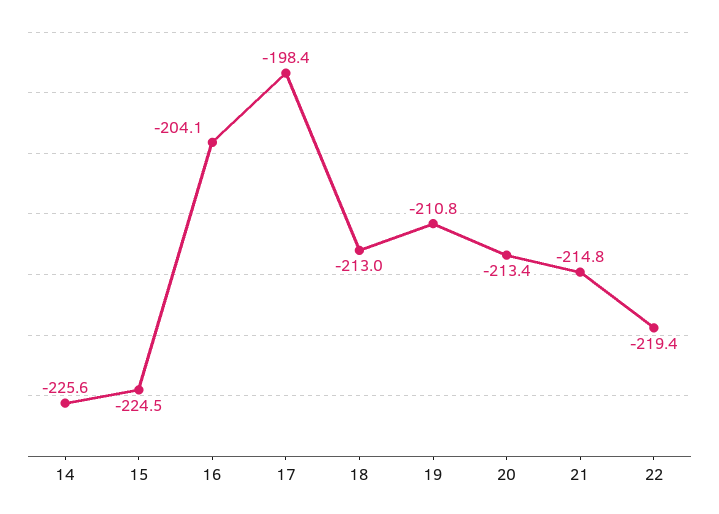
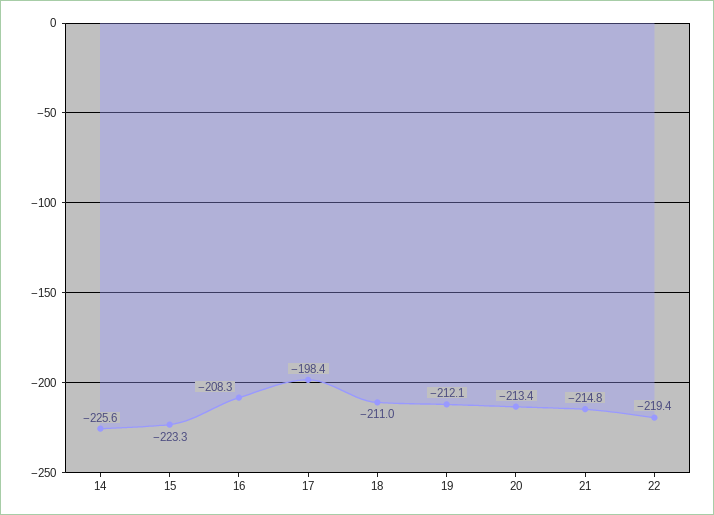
  {
    "14": -225.6,
-   "15": -224.5,
+   "15": -223.3,
-   "16": -204.1,
+   "16": -208.3,
    "17": -198.4,
-   "18": -213,
+   "18": -211,
-   "19": -210.8,
+   "19": -212.1,
    "20": -213.4,
    "21": -214.8,
    "22": -219.4
  }

